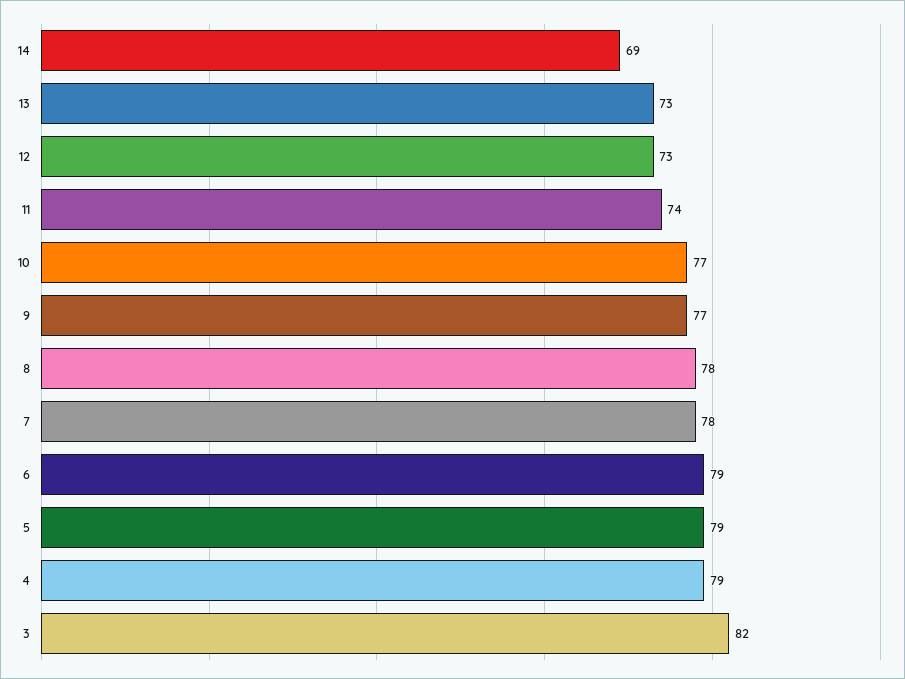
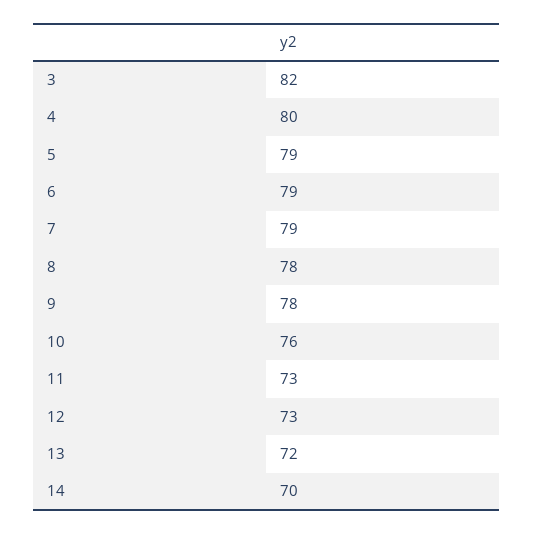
  {
-   "14": 69,
+   "14": 70,
-   "13": 73,
+   "13": 72,
    "12": 73,
-   "11": 74,
+   "11": 73,
-   "10": 77,
+   "10": 76,
-   "9": 77,
+   "9": 78,
    "8": 78,
-   "7": 78,
+   "7": 79,
    "6": 79,
    "5": 79,
-   "4": 79,
+   "4": 80,
    "3": 82
  }

